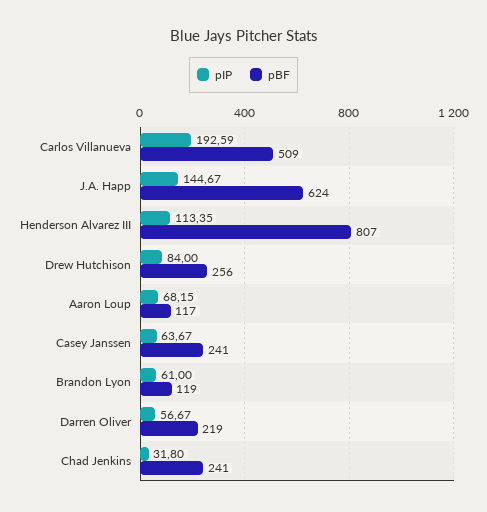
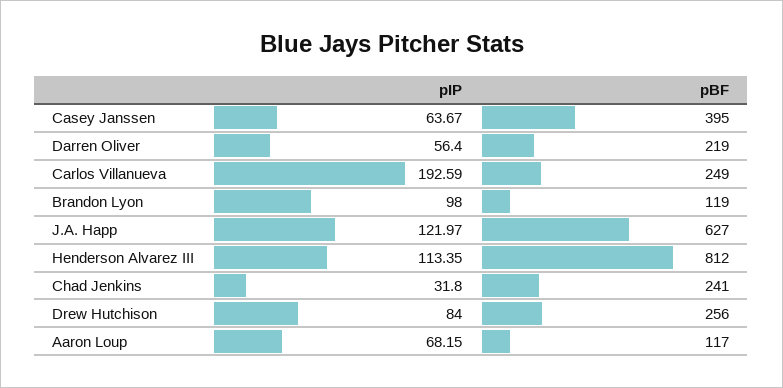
  {
    "pIP": {
      "Carlos Villanueva": 192.59,
-     "J.A. Happ": 144.67,
+     "J.A. Happ": 121.97,
      "Henderson Alvarez III": 113.35,
      "Drew Hutchison": 84,
      "Aaron Loup": 68.15,
      "Casey Janssen": 63.67,
-     "Brandon Lyon": 61,
+     "Brandon Lyon": 98,
-     "Darren Oliver": 56.67,
+     "Darren Oliver": 56.4,
      "Chad Jenkins": 31.8
    },
    "pBF": {
-     "Carlos Villanueva": 509,
+     "Carlos Villanueva": 249,
-     "J.A. Happ": 624,
+     "J.A. Happ": 627,
-     "Henderson Alvarez III": 807,
+     "Henderson Alvarez III": 812,
      "Drew Hutchison": 256,
      "Aaron Loup": 117,
-     "Casey Janssen": 241,
+     "Casey Janssen": 395,
      "Brandon Lyon": 119,
      "Darren Oliver": 219,
      "Chad Jenkins": 241
    }
  }

